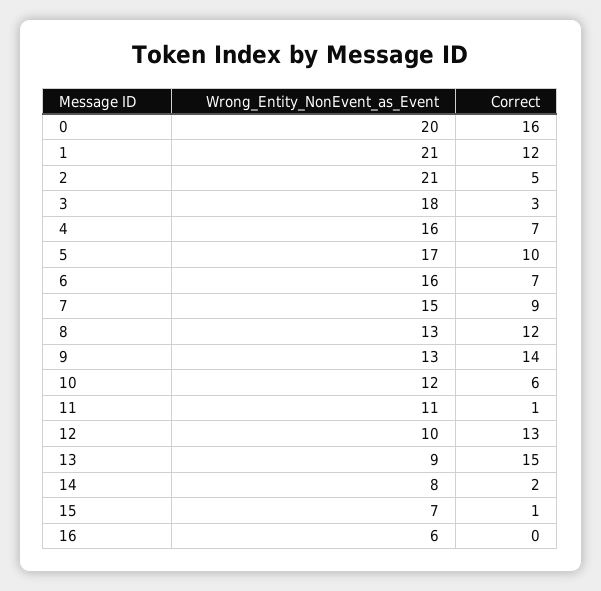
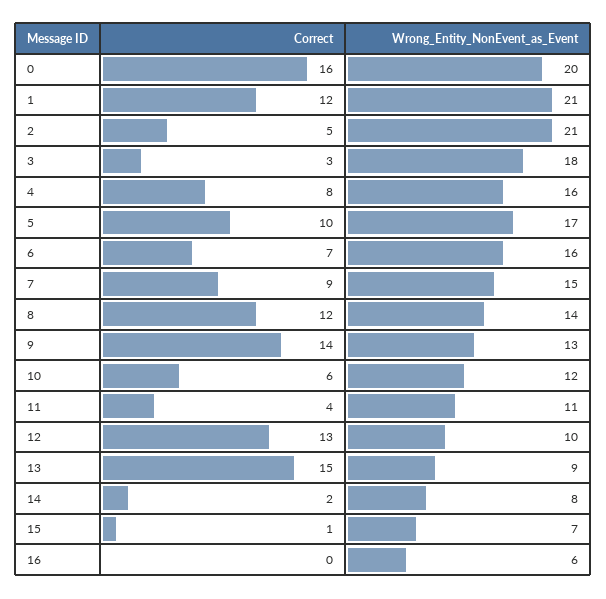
  {
    "Wrong_Entity_NonEvent_as_Event": {
      "0": 20,
      "1": 21,
      "2": 21,
      "3": 18,
      "4": 16,
      "5": 17,
      "6": 16,
      "7": 15,
-     "8": 13,
+     "8": 14,
      "9": 13,
      "10": 12,
      "11": 11,
      "12": 10,
      "13": 9,
      "14": 8,
      "15": 7,
      "16": 6
    },
    "Correct": {
      "0": 16,
      "1": 12,
      "2": 5,
      "3": 3,
-     "4": 7,
+     "4": 8,
      "5": 10,
      "6": 7,
      "7": 9,
      "8": 12,
      "9": 14,
      "10": 6,
-     "11": 1,
+     "11": 4,
      "12": 13,
      "13": 15,
      "14": 2,
      "15": 1,
      "16": 0
    }
  }

